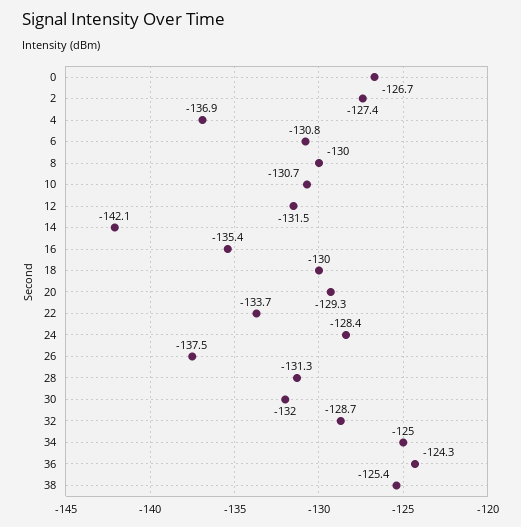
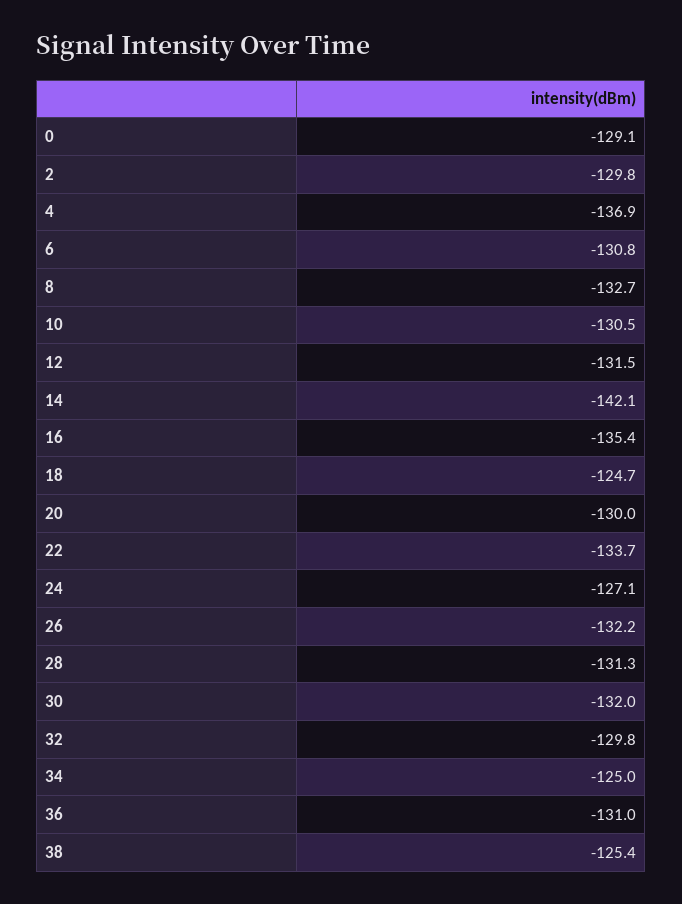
  {
-   "0": -126.7,
+   "0": -129.1,
-   "2": -127.4,
+   "2": -129.8,
    "4": -136.9,
    "6": -130.8,
-   "8": -130,
+   "8": -132.7,
-   "10": -130.7,
+   "10": -130.5,
    "12": -131.5,
    "14": -142.1,
    "16": -135.4,
-   "18": -130,
+   "18": -124.7,
-   "20": -129.3,
+   "20": -130,
    "22": -133.7,
-   "24": -128.4,
+   "24": -127.1,
-   "26": -137.5,
+   "26": -132.2,
    "28": -131.3,
    "30": -132,
-   "32": -128.7,
+   "32": -129.8,
    "34": -125,
-   "36": -124.3,
+   "36": -131,
    "38": -125.4
  }

